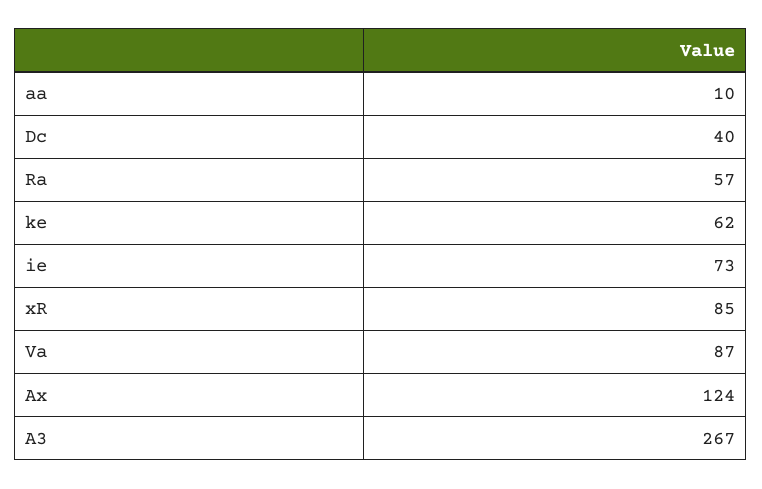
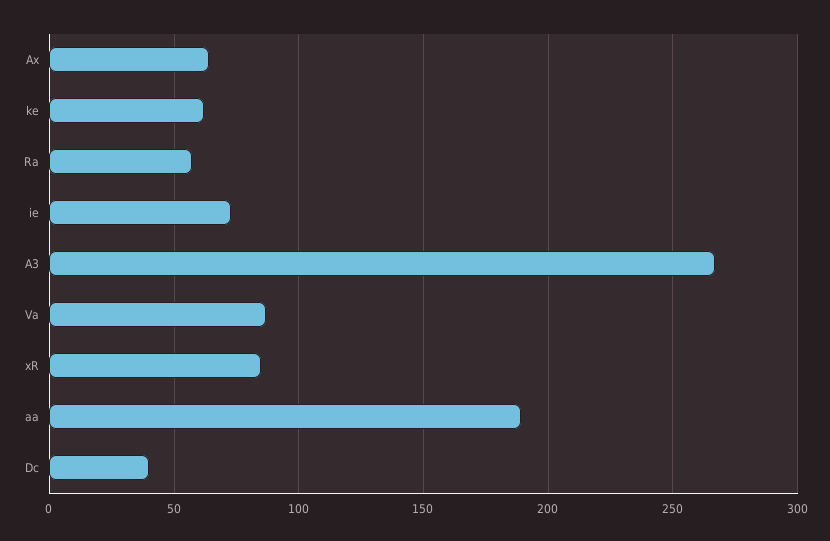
  {
-   "aa": 10,
+   "aa": 190,
    "Dc": 40,
    "Ra": 57,
    "ke": 62,
    "ie": 73,
    "xR": 85,
    "Va": 87,
-   "Ax": 124,
+   "Ax": 65,
    "A3": 267
  }

